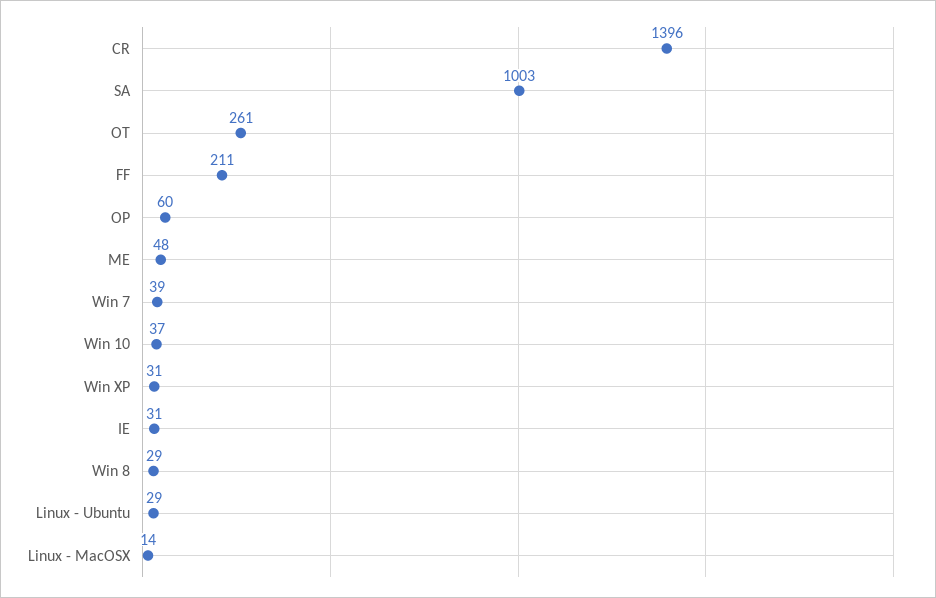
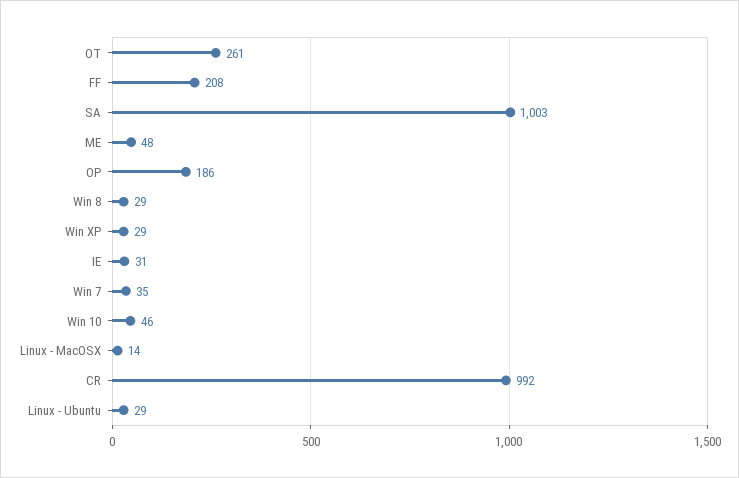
  {
-   "CR": 1396,
+   "CR": 992,
    "SA": 1003,
    "OT": 261,
-   "FF": 211,
+   "FF": 208,
-   "OP": 60,
+   "OP": 186,
    "ME": 48,
-   "Win 7": 39,
+   "Win 7": 35,
-   "Win 10": 37,
+   "Win 10": 46,
-   "Win XP": 31,
+   "Win XP": 29,
    "IE": 31,
    "Win 8": 29,
    "Linux - Ubuntu": 29,
    "Linux - MacOSX": 14
  }

